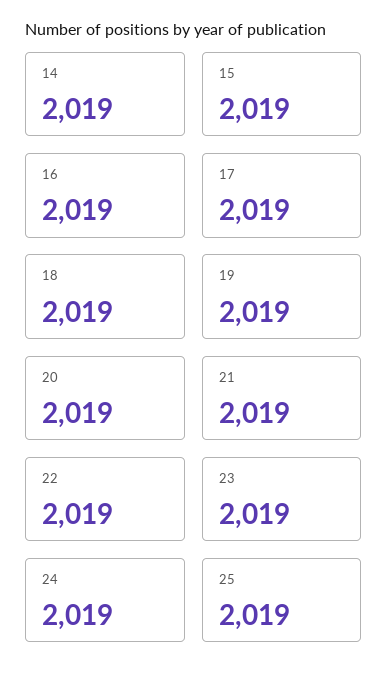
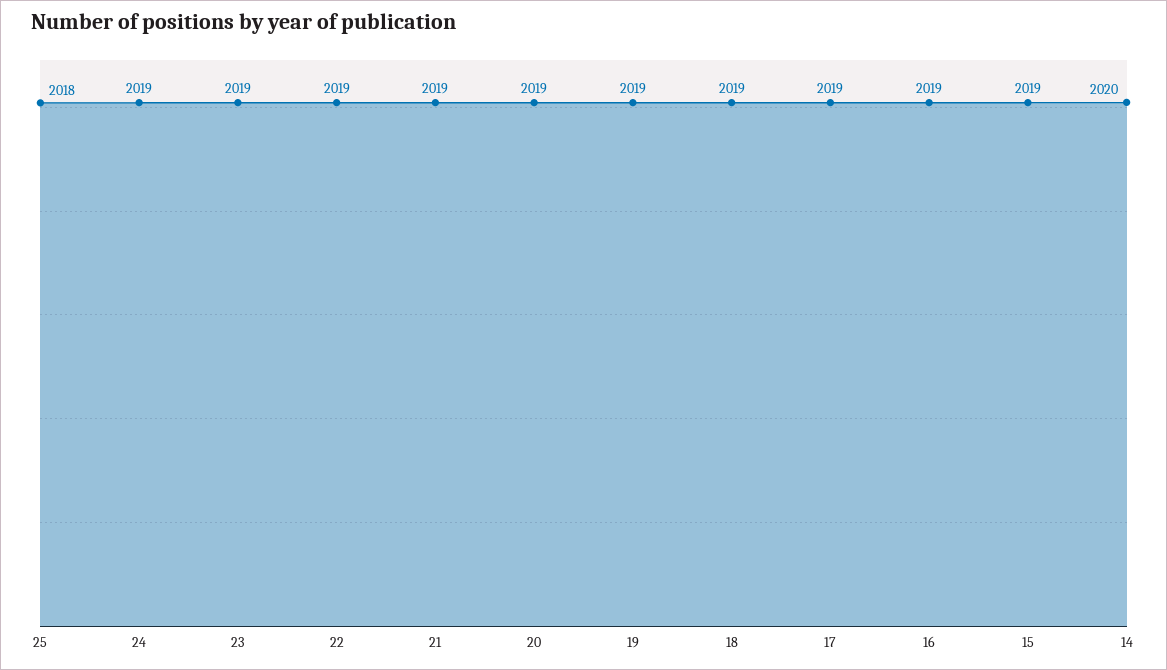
  {
-   "14": 2019,
+   "14": 2020,
    "15": 2019,
    "16": 2019,
    "17": 2019,
    "18": 2019,
    "19": 2019,
    "20": 2019,
    "21": 2019,
    "22": 2019,
    "23": 2019,
    "24": 2019,
-   "25": 2019
+   "25": 2018
  }

